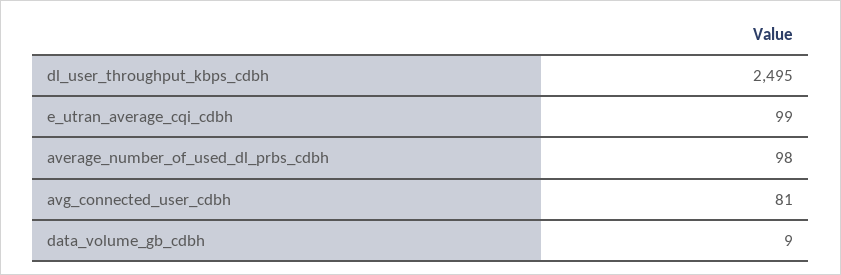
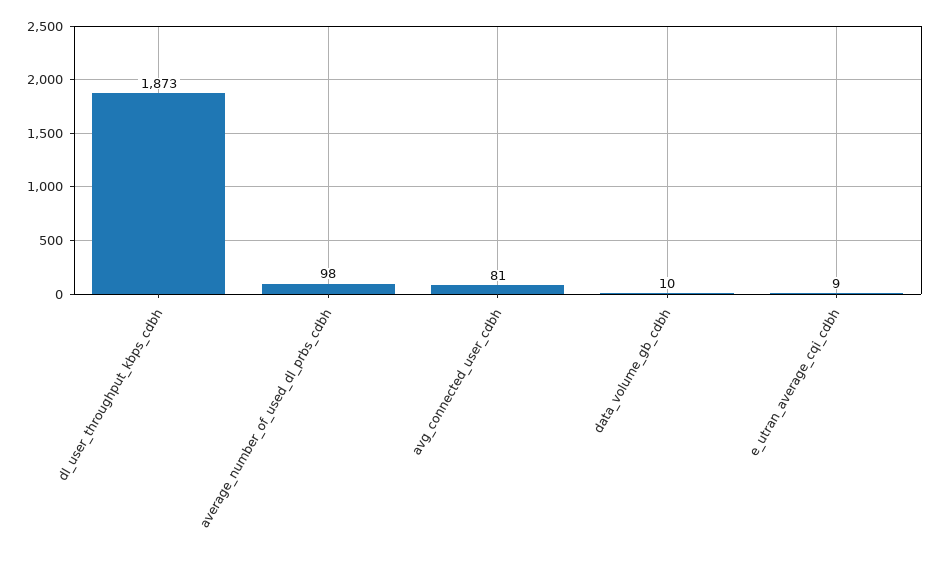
  {
-   "dl_user_throughput_kbps_cdbh": 2495,
+   "dl_user_throughput_kbps_cdbh": 1873,
-   "e_utran_average_cqi_cdbh": 99,
+   "e_utran_average_cqi_cdbh": 9,
    "average_number_of_used_dl_prbs_cdbh": 98,
    "avg_connected_user_cdbh": 81,
-   "data_volume_gb_cdbh": 9
+   "data_volume_gb_cdbh": 10
  }

